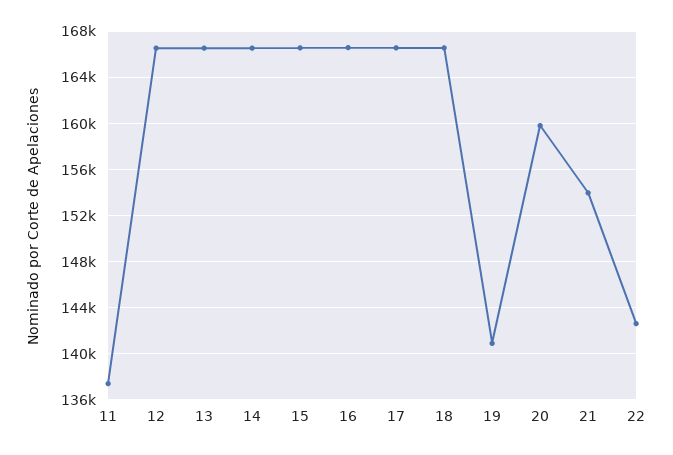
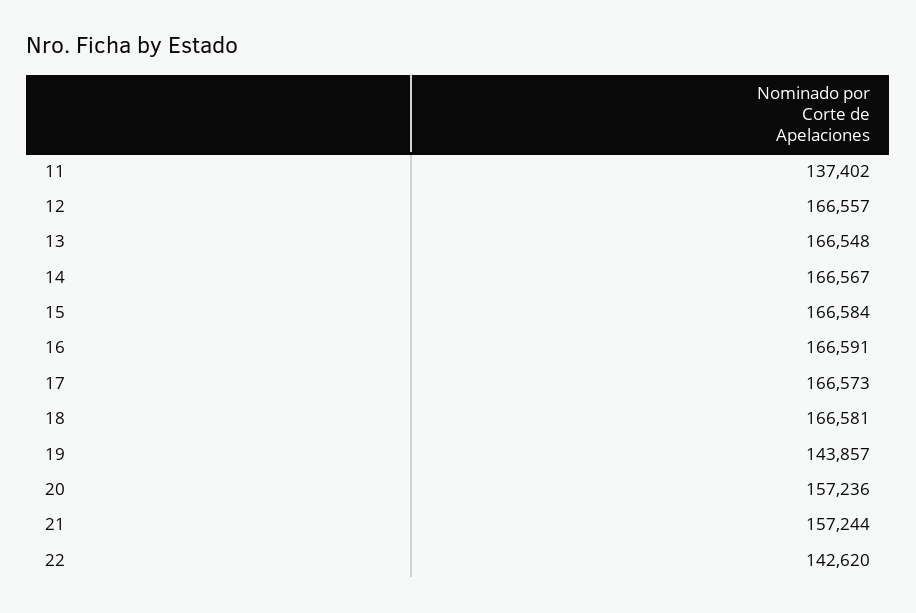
  {
    "11": 137402,
    "12": 166557,
    "13": 166548,
    "14": 166567,
    "15": 166584,
    "16": 166591,
    "17": 166573,
    "18": 166581,
-   "19": 141000,
+   "19": 143857,
-   "20": 160000,
+   "20": 157236,
-   "21": 154000,
+   "21": 157244,
    "22": 142620
  }

